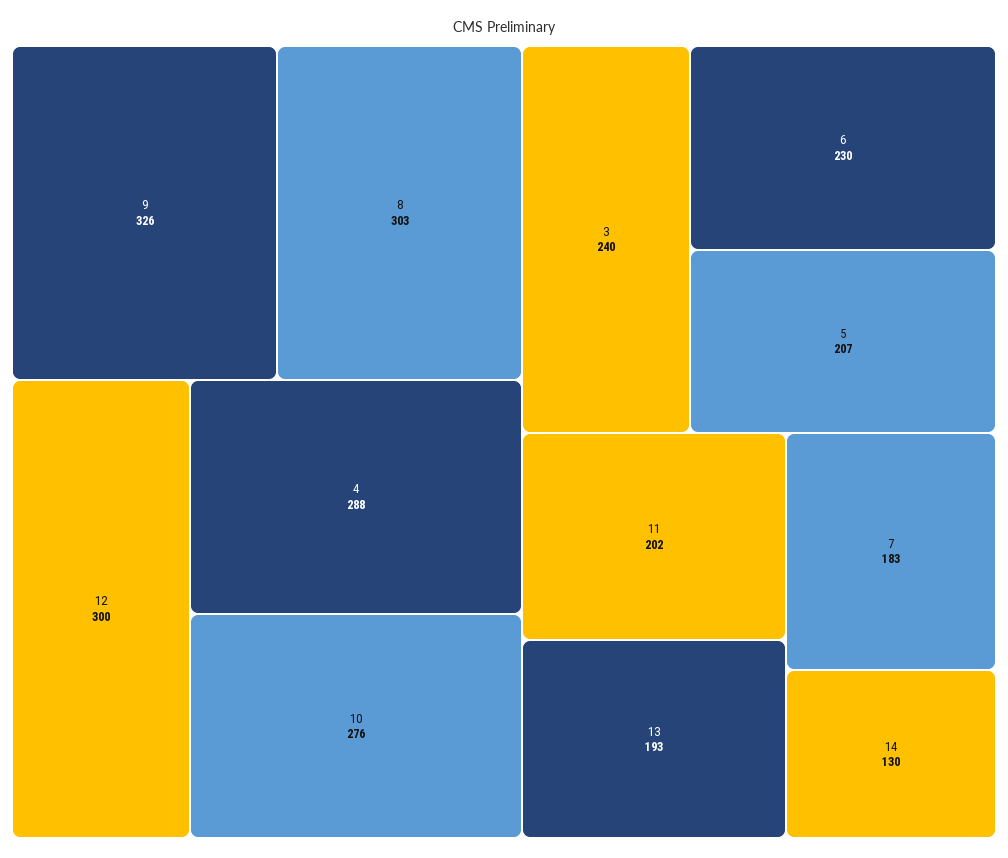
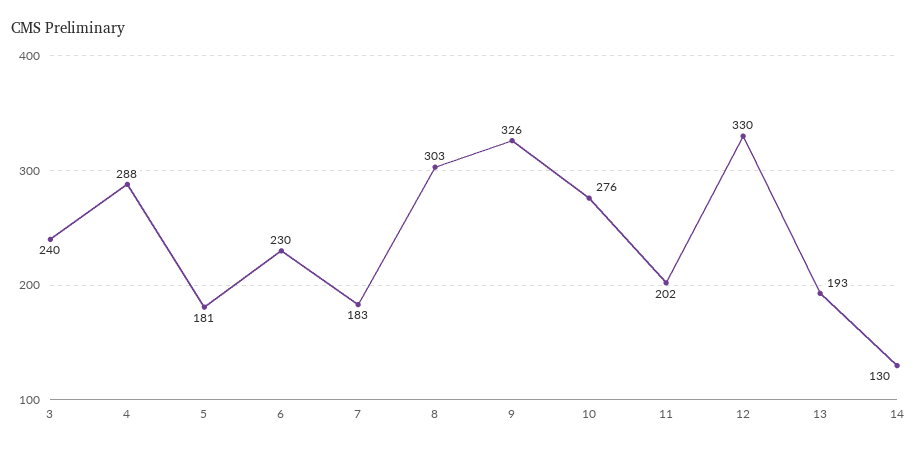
  {
    "9": 326,
    "8": 303,
-   "12": 300,
+   "12": 330,
    "4": 288,
    "10": 276,
    "3": 240,
    "6": 230,
-   "5": 207,
+   "5": 181,
    "11": 202,
    "13": 193,
    "7": 183,
    "14": 130
  }

